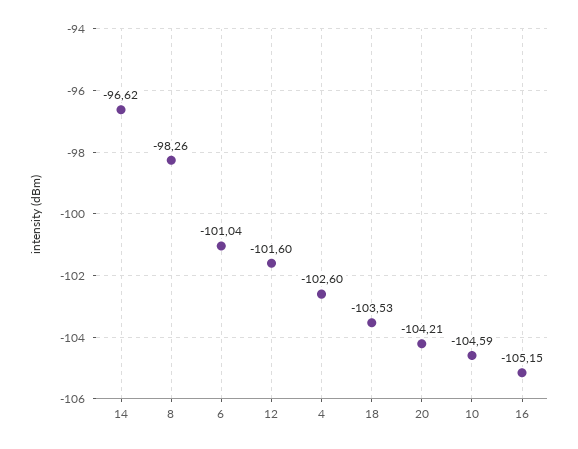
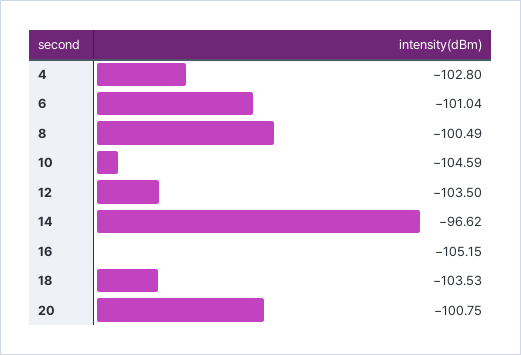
  {
    "14": -96.62,
-   "8": -98.26,
+   "8": -100.49,
    "6": -101.04,
-   "12": -101.6,
+   "12": -103.5,
-   "4": -102.6,
+   "4": -102.8,
    "18": -103.53,
-   "20": -104.21,
+   "20": -100.75,
    "10": -104.59,
    "16": -105.15
  }

